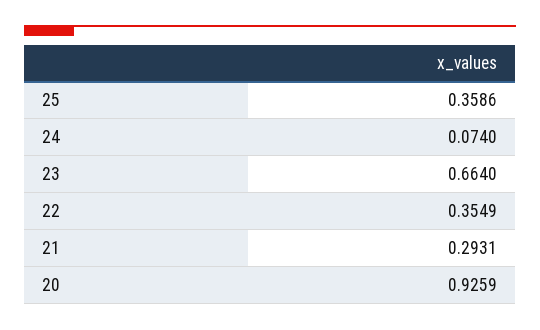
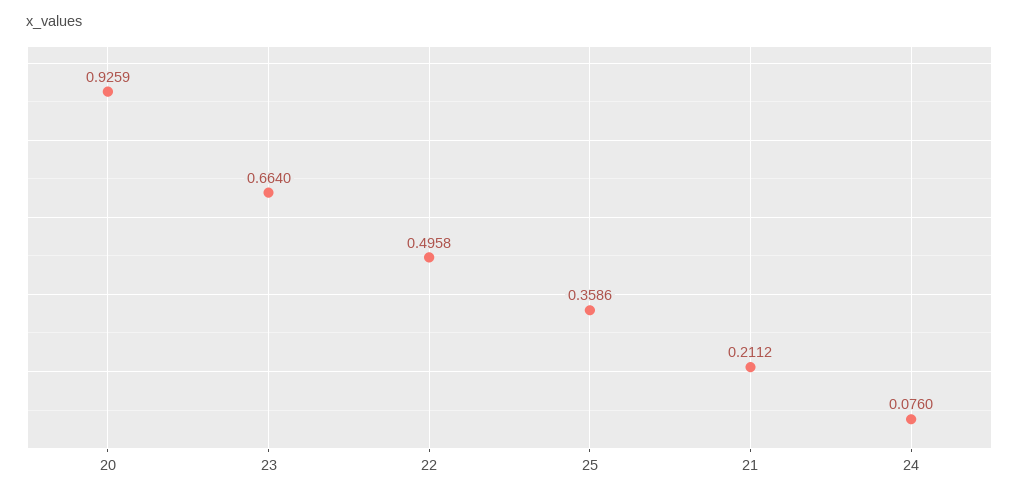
  {
    "25": 0.3586,
-   "24": 0.074,
+   "24": 0.076,
    "23": 0.664,
-   "22": 0.3549,
+   "22": 0.4958,
-   "21": 0.2931,
+   "21": 0.2112,
    "20": 0.9259
  }

